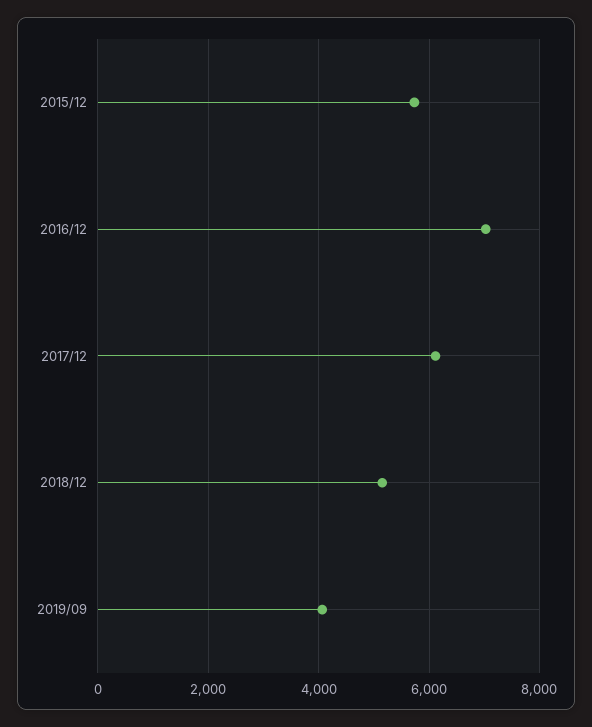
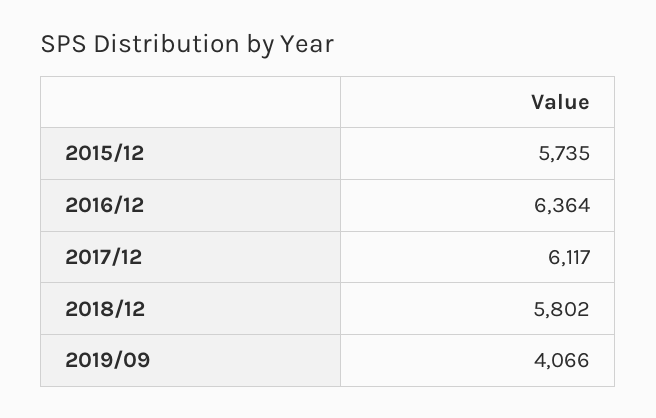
  {
    "2015/12": 5735,
-   "2016/12": 7000,
+   "2016/12": 6364,
    "2017/12": 6117,
-   "2018/12": 5200,
+   "2018/12": 5802,
    "2019/09": 4066
  }

